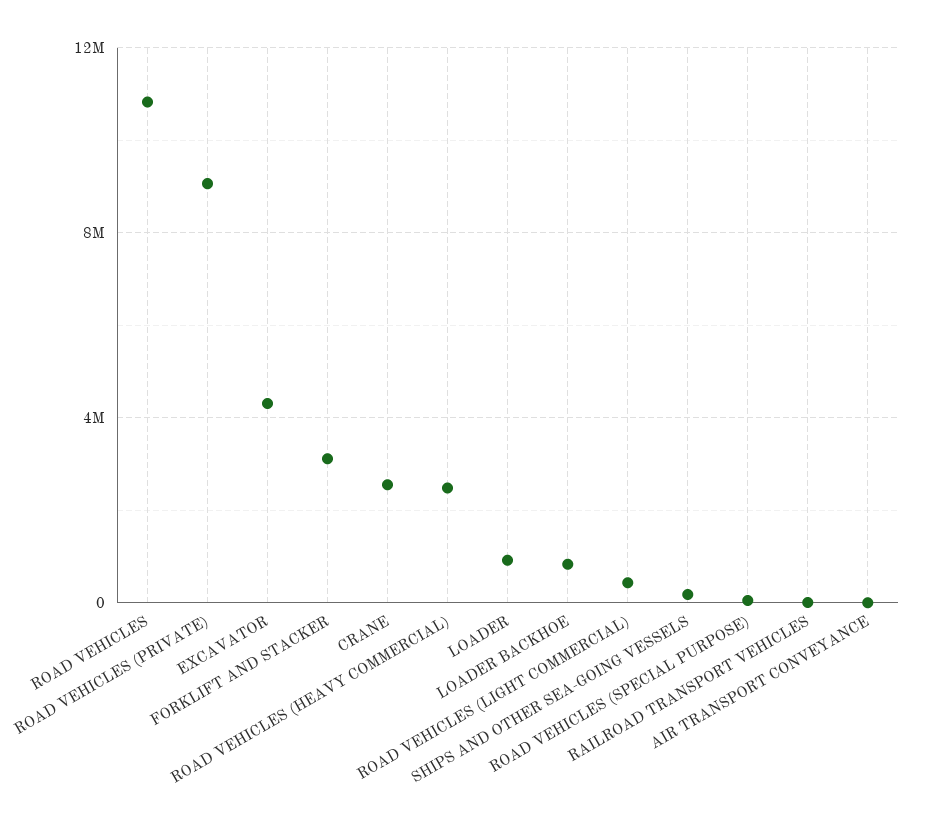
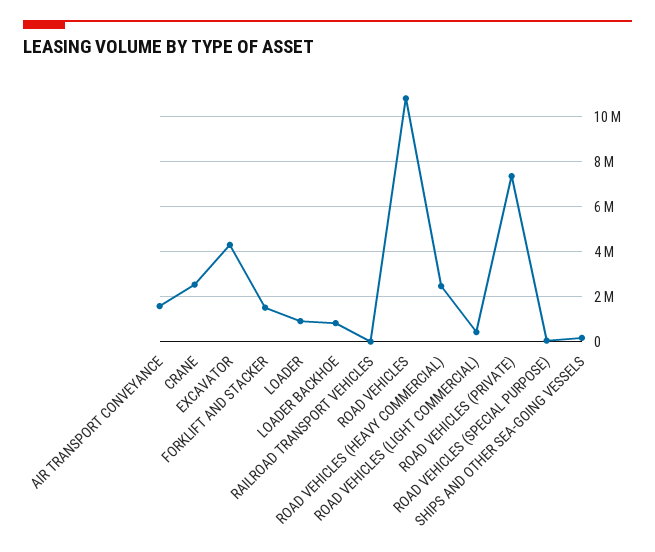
  {
    "ROAD VEHICLES": 11000000,
-   "ROAD VEHICLES (PRIVATE)": 9000000,
+   "ROAD VEHICLES (PRIVATE)": 7500000,
    "EXCAVATOR": 4500000,
-   "FORKLIFT AND STACKER": 3000000,
+   "FORKLIFT AND STACKER": 1500000,
    "CRANE": 2500000,
    "ROAD VEHICLES (HEAVY COMMERCIAL)": 2500000,
    "LOADER": 1000000,
    "LOADER BACKHOE": 1000000,
    "ROAD VEHICLES (LIGHT COMMERCIAL)": 500000,
    "SHIPS AND OTHER SEA-GOING VESSELS": 0,
    "ROAD VEHICLES (SPECIAL PURPOSE)": 0,
    "RAILROAD TRANSPORT VEHICLES": 0,
-   "AIR TRANSPORT CONVEYANCE": 0
+   "AIR TRANSPORT CONVEYANCE": 1500000
  }

